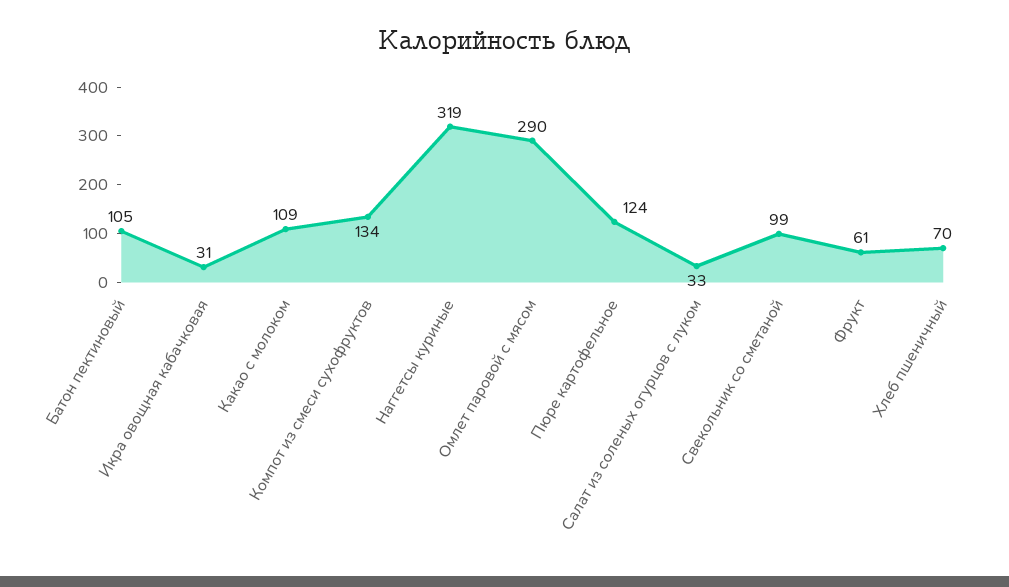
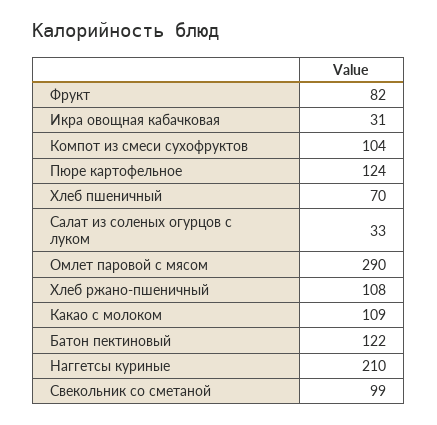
  {
-   "Батон пектиновый": 105,
+   "Батон пектиновый": 122,
    "Икра овощная кабачковая": 31,
    "Какао с молоком": 109,
-   "Компот из смеси сухофруктов": 134,
+   "Компот из смеси сухофруктов": 104,
-   "Наггетсы куриные": 319,
+   "Наггетсы куриные": 210,
    "Омлет паровой с мясом": 290,
    "Пюре картофельное": 124,
    "Салат из соленых огурцов с луком": 33,
    "Свекольник со сметаной": 99,
-   "Фрукт": 61,
+   "Фрукт": 82,
-   "Хлеб пшеничный": 70
+   "Хлеб пшеничный": 70,
+   "Хлеб ржано-пшеничный": 108
  }

